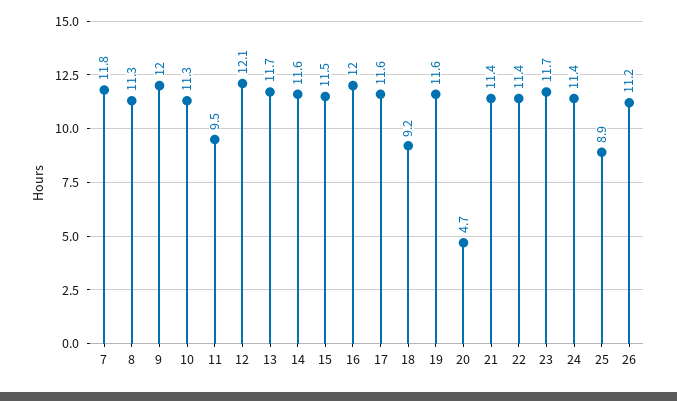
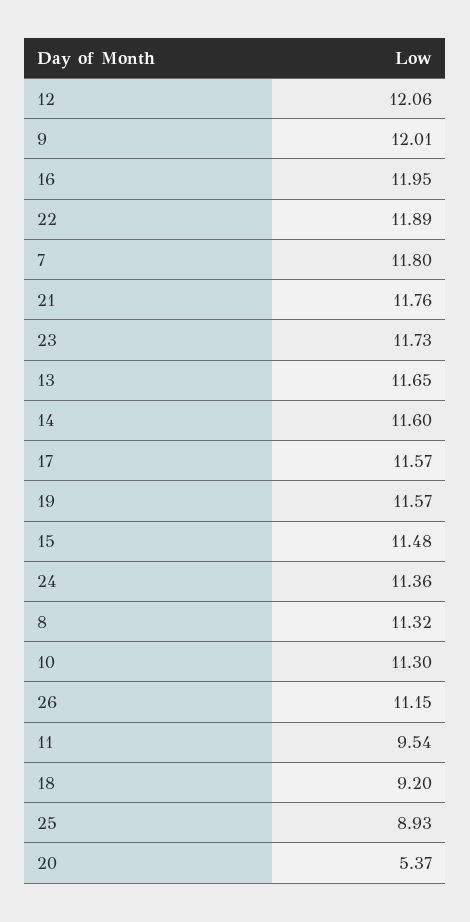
  {
    "7": 11.8,
    "8": 11.32,
    "9": 12.01,
    "10": 11.3,
    "11": 9.54,
    "12": 12.06,
    "13": 11.65,
    "14": 11.6,
    "15": 11.48,
    "16": 11.95,
    "17": 11.57,
    "18": 9.2,
    "19": 11.57,
-   "20": 4.7,
+   "20": 5.37,
-   "21": 11.4,
+   "21": 11.76,
-   "22": 11.4,
+   "22": 11.89,
    "23": 11.73,
    "24": 11.36,
    "25": 8.93,
    "26": 11.15
  }

